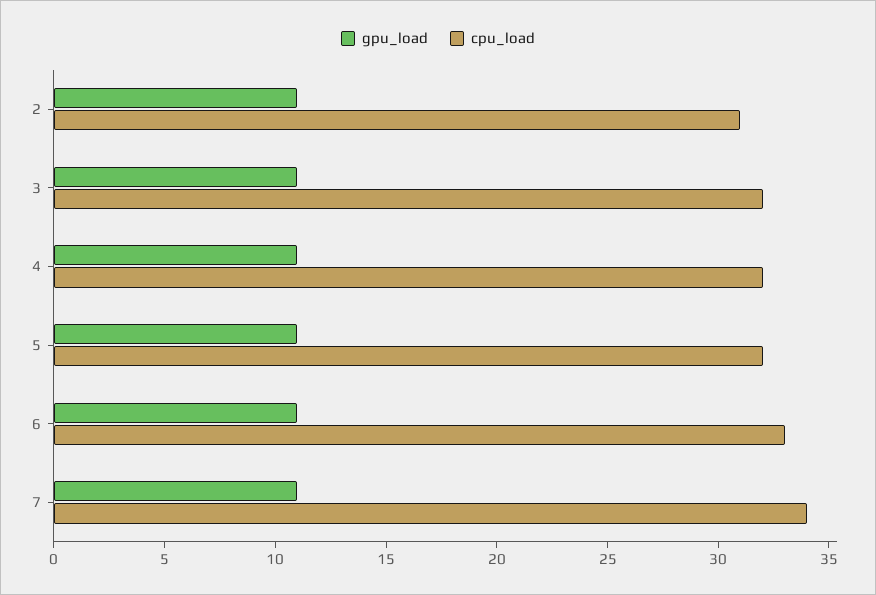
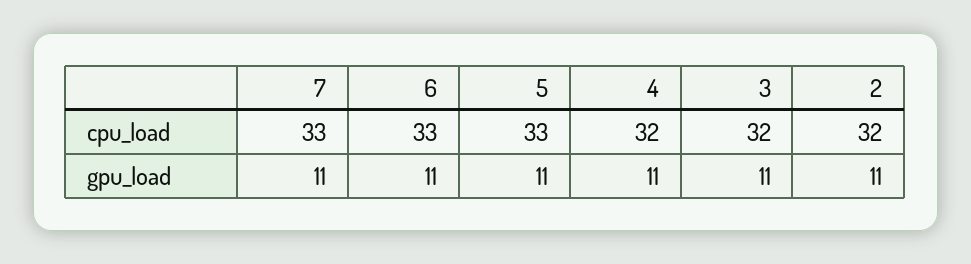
  {
    "gpu_load": {
      "2": 11,
      "3": 11,
      "4": 11,
      "5": 11,
      "6": 11,
      "7": 11
    },
    "cpu_load": {
-     "2": 31,
+     "2": 32,
      "3": 32,
      "4": 32,
-     "5": 32,
+     "5": 33,
      "6": 33,
-     "7": 34
+     "7": 33
    }
  }

